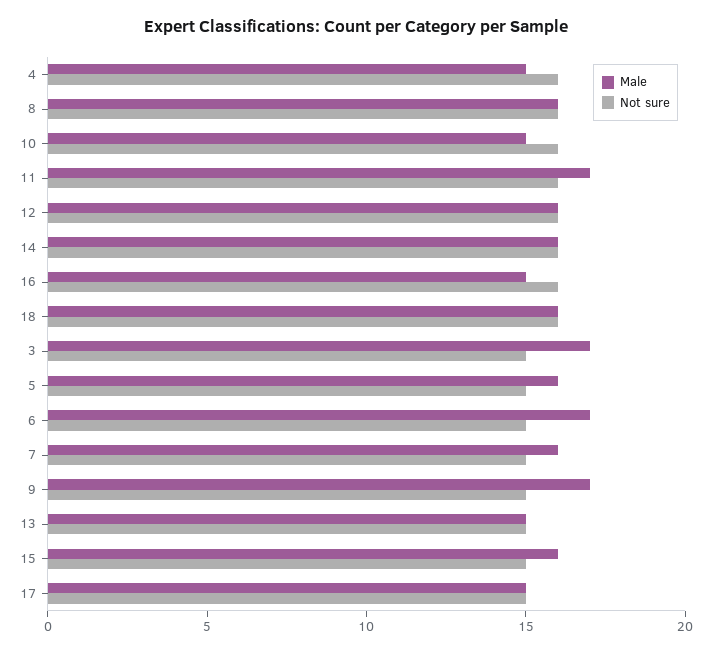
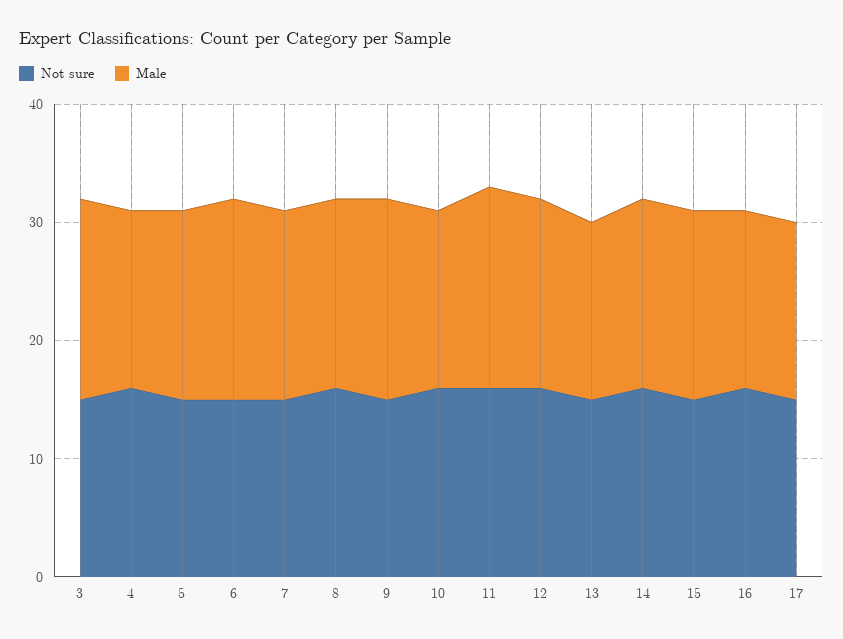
  {
    "Male": {
      "4": 15,
      "8": 16,
      "10": 15,
      "11": 17,
      "12": 16,
      "14": 16,
      "16": 15,
-     "18": 16,
      "3": 17,
      "5": 16,
      "6": 17,
      "7": 16,
      "9": 17,
      "13": 15,
      "15": 16,
      "17": 15
    },
    "Not sure": {
      "4": 16,
      "8": 16,
      "10": 16,
      "11": 16,
      "12": 16,
      "14": 16,
      "16": 16,
-     "18": 16,
      "3": 15,
      "5": 15,
      "6": 15,
      "7": 15,
      "9": 15,
      "13": 15,
      "15": 15,
      "17": 15
    }
  }

